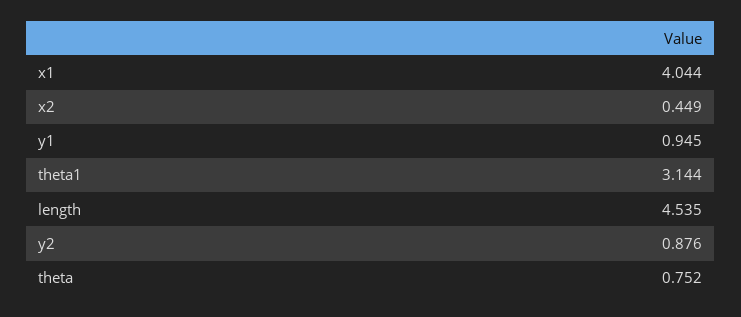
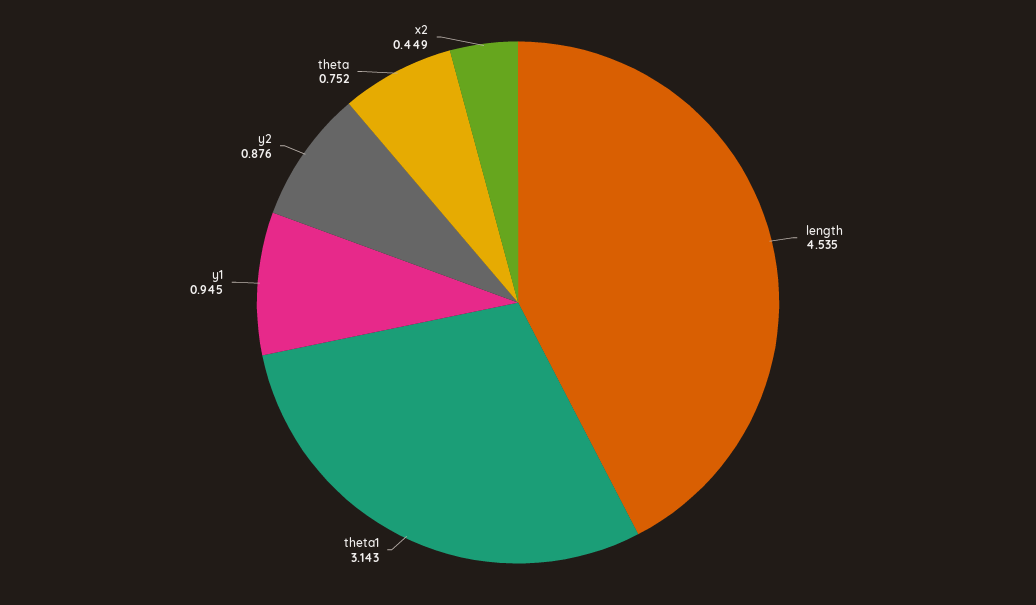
  {
-   "x1": 4.044,
    "x2": 0.449,
    "y1": 0.945,
-   "theta1": 3.144,
+   "theta1": 3.143,
    "length": 4.535,
    "y2": 0.876,
    "theta": 0.752
  }

